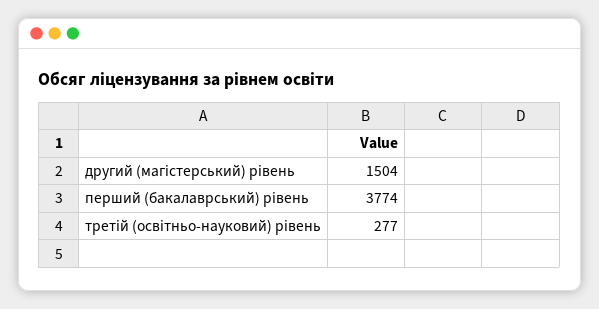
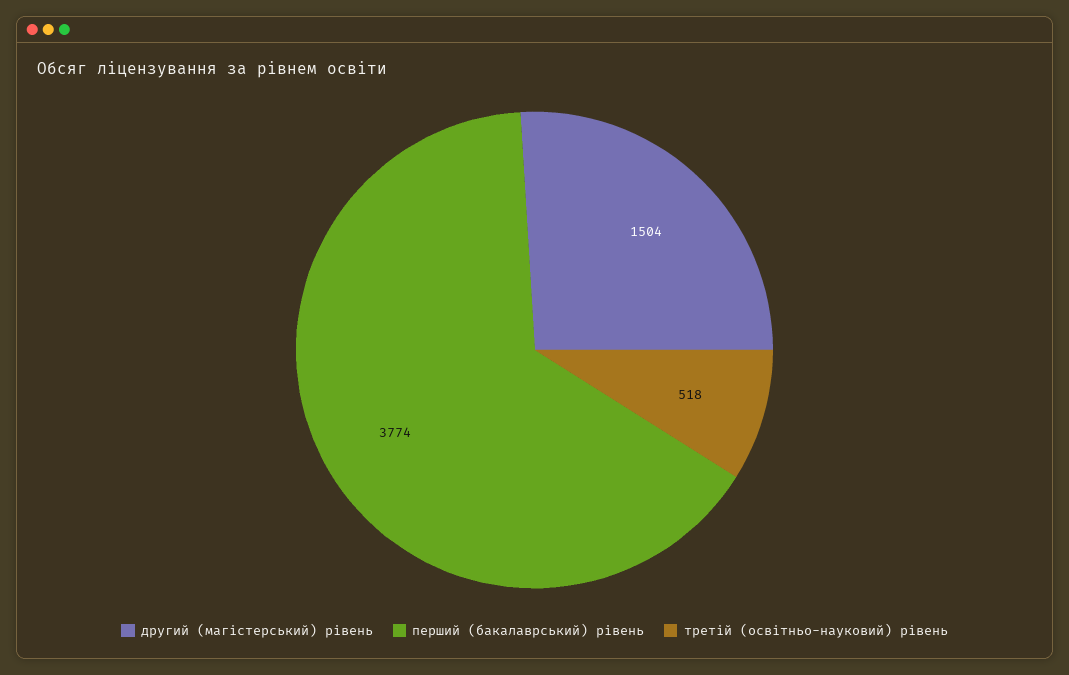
  {
    "другий (магістерський) рівень": 1504,
    "перший (бакалаврський) рівень": 3774,
-   "третій (освітньо-науковий) рівень": 277
+   "третій (освітньо-науковий) рівень": 518
  }

